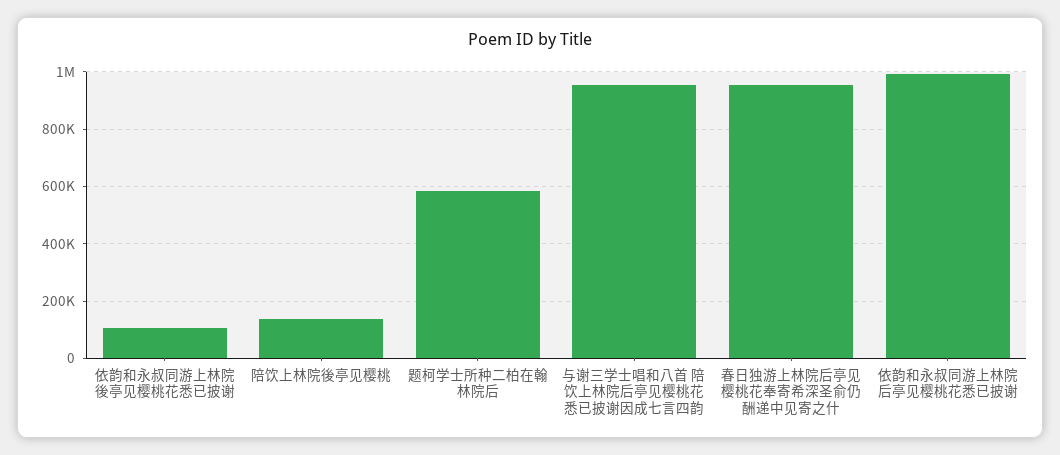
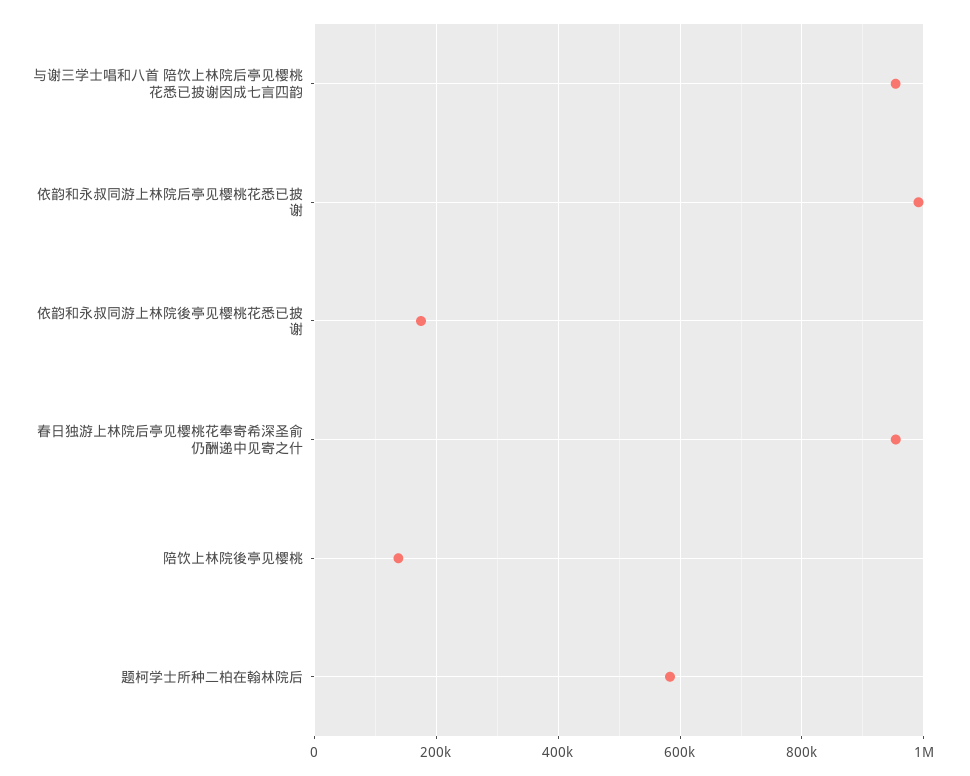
  {
-   "依韵和永叔同游上林院後亭见樱桃花悉已披谢": 100000,
+   "依韵和永叔同游上林院後亭见樱桃花悉已披谢": 180000,
    "陪饮上林院後亭见樱桃": 140000,
    "题柯学士所种二柏在翰林院后": 580000,
    "与谢三学士唱和八首 陪饮上林院后亭见樱桃花悉已披谢因成七言四韵": 960000,
    "春日独游上林院后亭见樱桃花奉寄希深圣俞仍酬递中见寄之什": 960000,
    "依韵和永叔同游上林院后亭见樱桃花悉已披谢": 1000000
  }

